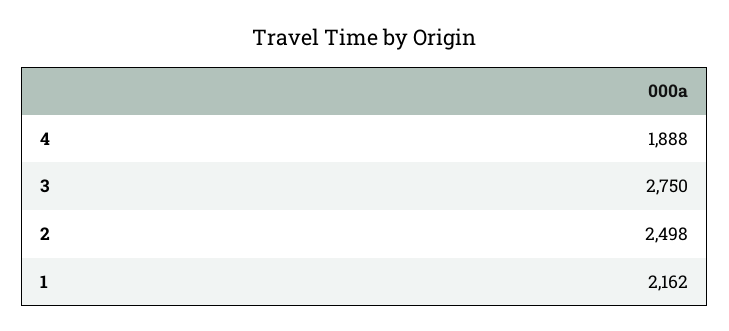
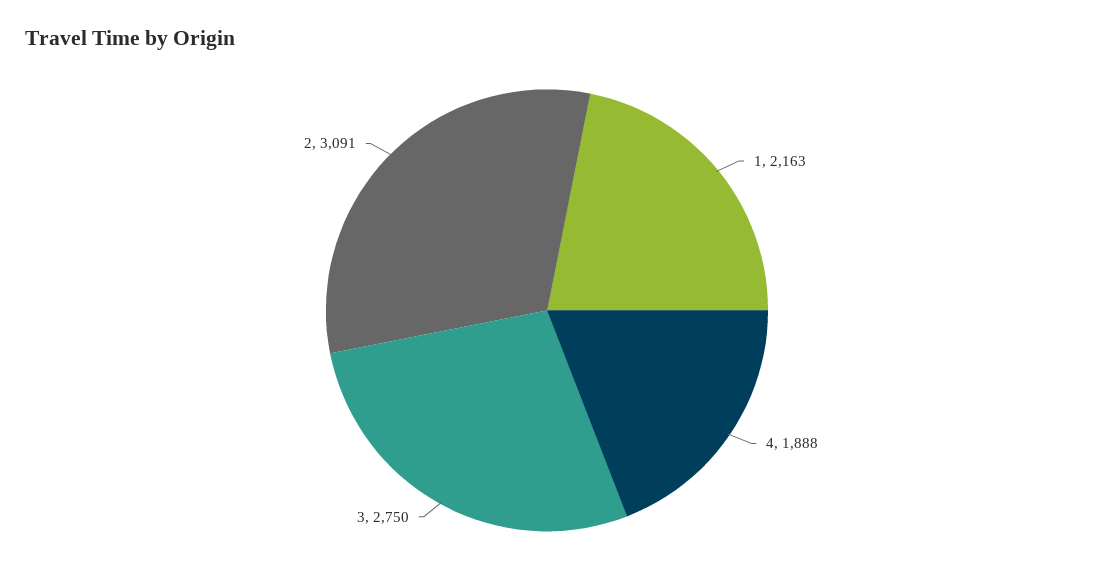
  {
    "4": 1888,
    "3": 2750,
-   "2": 2498,
+   "2": 3091,
-   "1": 2162
+   "1": 2163
  }

